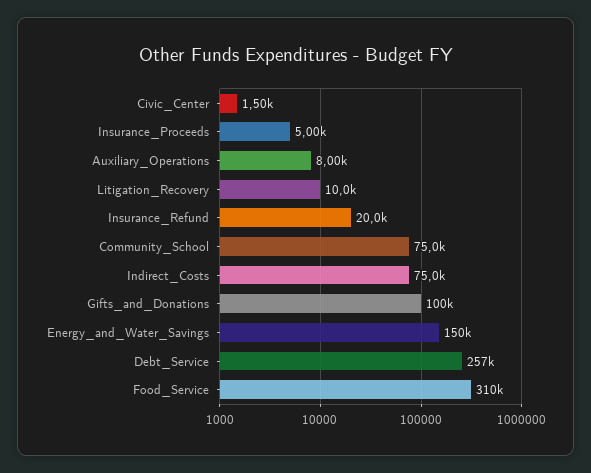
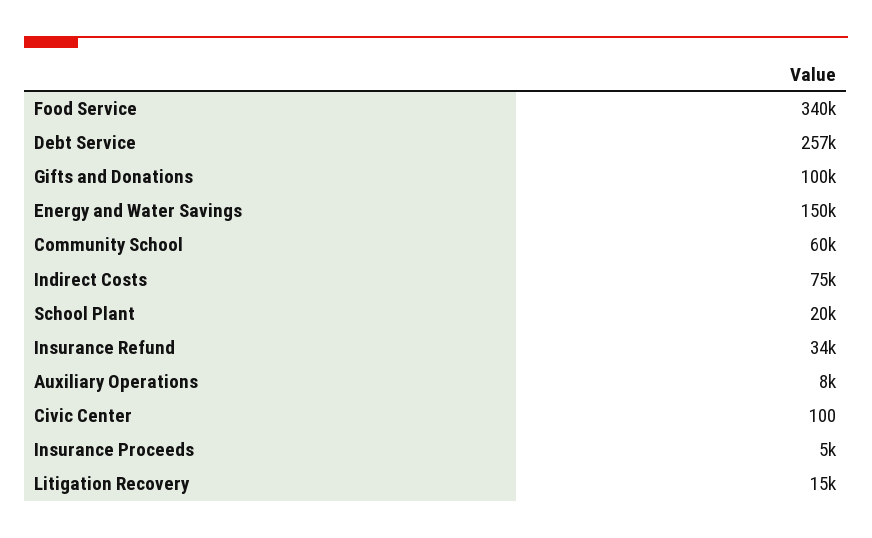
  {
-   "Civic_Center": 1500,
+   "Civic_Center": 100,
    "Insurance_Proceeds": 5000,
    "Auxiliary_Operations": 8000,
-   "Litigation_Recovery": 10000,
+   "Litigation_Recovery": 15000,
-   "Insurance_Refund": 20000,
+   "Insurance_Refund": 34000,
-   "Community_School": 75000,
+   "Community_School": 60000,
    "Indirect_Costs": 75000,
    "Gifts_and_Donations": 100000,
    "Energy_and_Water_Savings": 150000,
    "Debt_Service": 257000,
-   "Food_Service": 310000
+   "Food_Service": 340000,
+   "School Plant": 20000
  }

